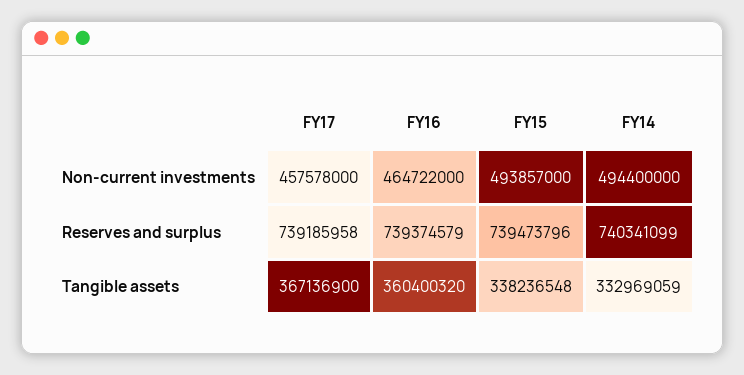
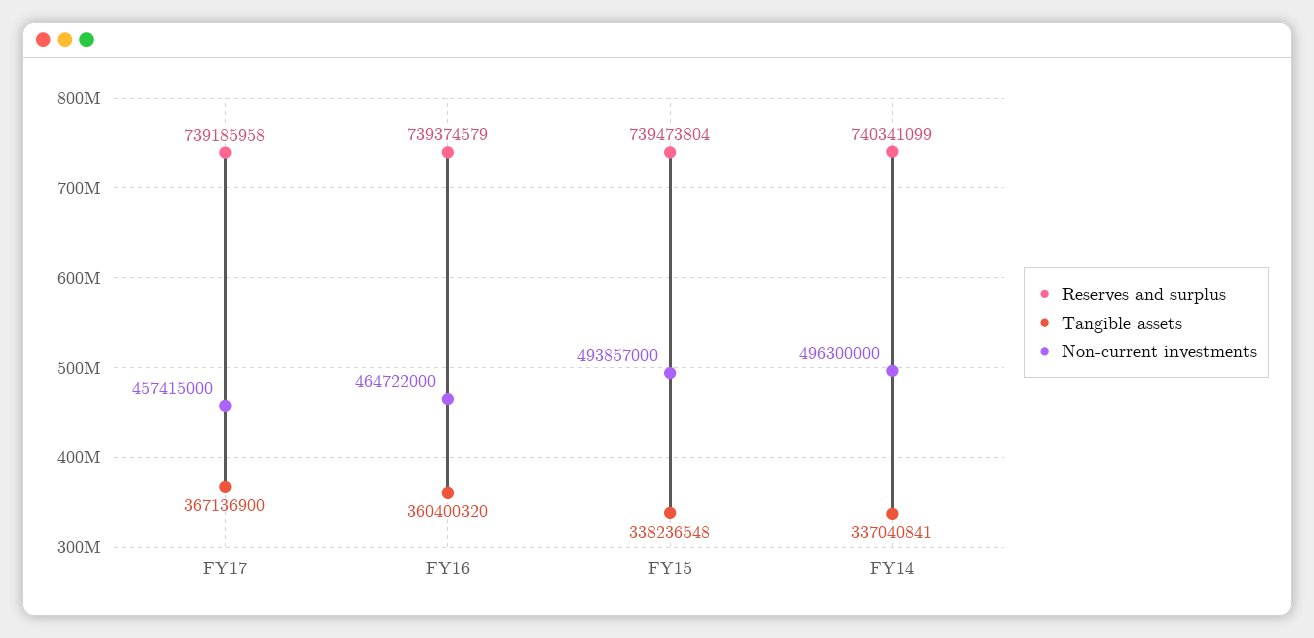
  {
    "Non-current investments": {
-     "FY17": 457578000,
+     "FY17": 457415000,
      "FY16": 464722000,
      "FY15": 493857000,
-     "FY14": 494400000
+     "FY14": 496300000
    },
    "Reserves and surplus": {
      "FY17": 739185958,
      "FY16": 739374579,
-     "FY15": 739473796,
+     "FY15": 739473804,
      "FY14": 740341099
    },
    "Tangible assets": {
      "FY17": 367136900,
      "FY16": 360400320,
      "FY15": 338236548,
-     "FY14": 332969059
+     "FY14": 337040841
    }
  }

